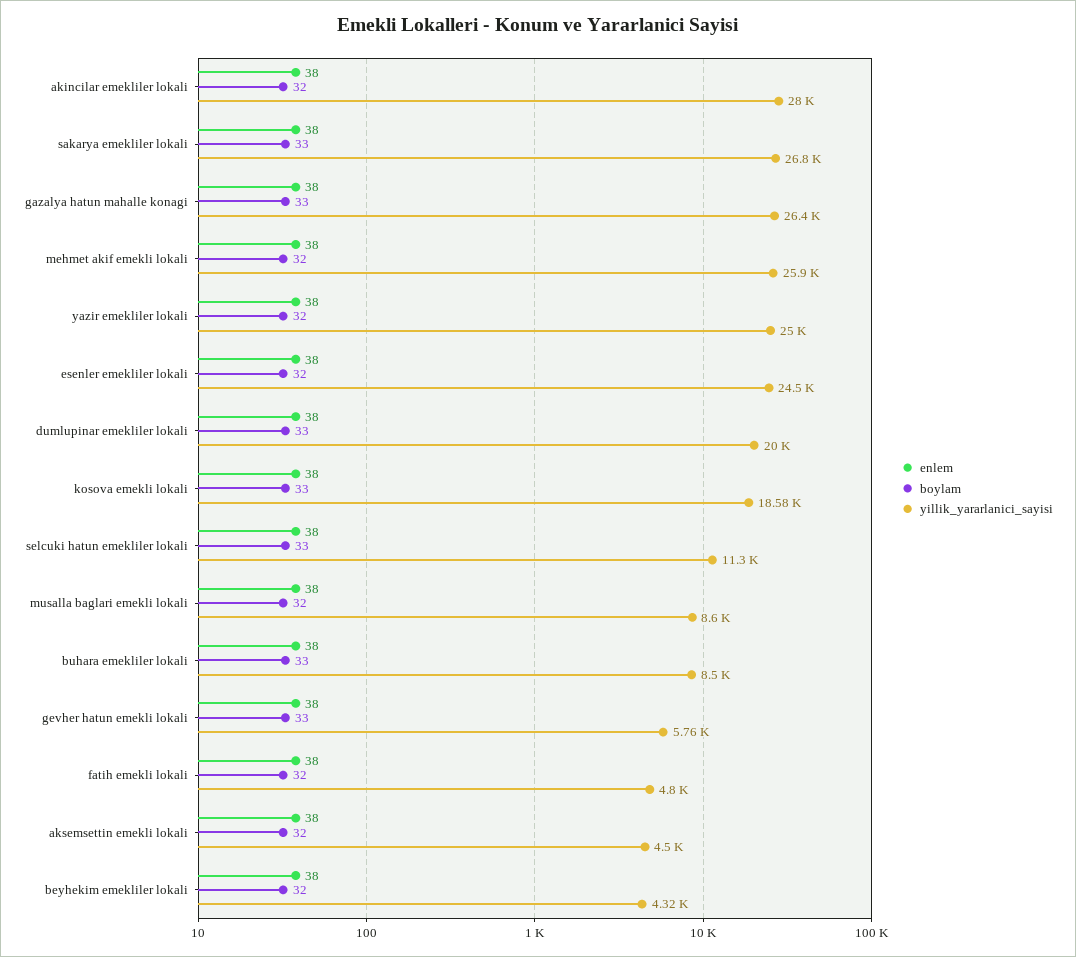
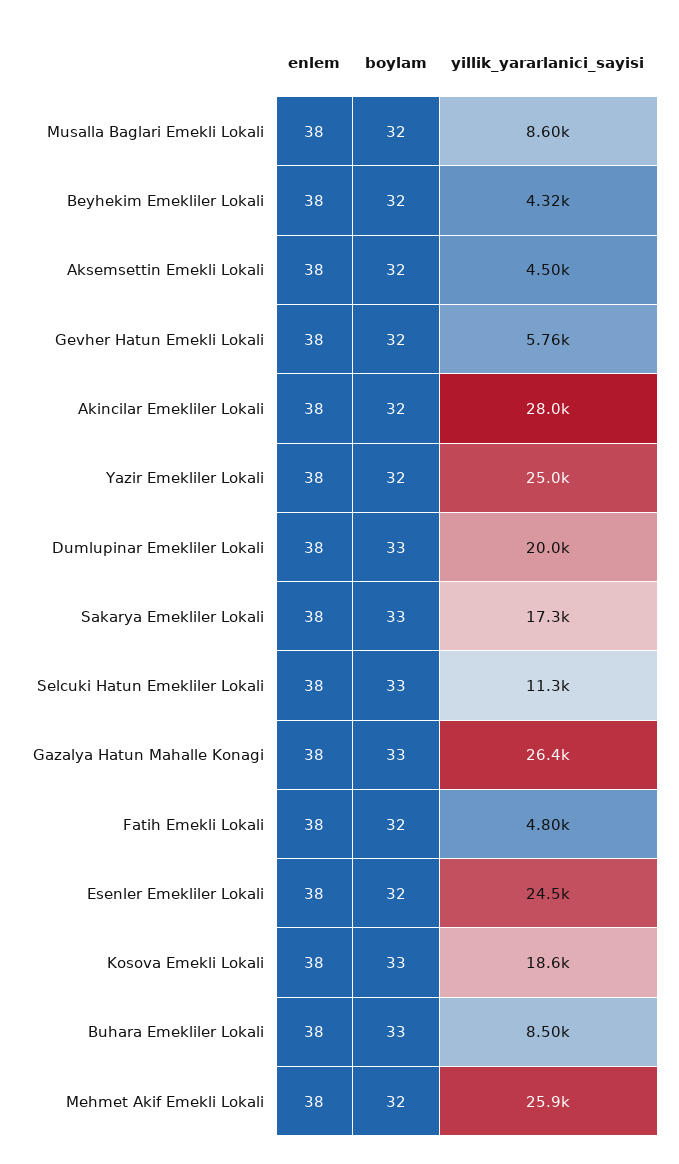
  {
    "enlem": {
      "akincilar emekliler lokali": 38,
      "sakarya emekliler lokali": 38,
      "gazalya hatun mahalle konagi": 38,
      "mehmet akif emekli lokali": 38,
      "yazir emekliler lokali": 38,
      "esenler emekliler lokali": 38,
      "dumlupinar emekliler lokali": 38,
      "kosova emekli lokali": 38,
      "selcuki hatun emekliler lokali": 38,
      "musalla baglari emekli lokali": 38,
      "buhara emekliler lokali": 38,
      "gevher hatun emekli lokali": 38,
      "fatih emekli lokali": 38,
      "aksemsettin emekli lokali": 38,
      "beyhekim emekliler lokali": 38
    },
    "boylam": {
      "akincilar emekliler lokali": 32,
      "sakarya emekliler lokali": 33,
      "gazalya hatun mahalle konagi": 33,
      "mehmet akif emekli lokali": 32,
      "yazir emekliler lokali": 32,
      "esenler emekliler lokali": 32,
      "dumlupinar emekliler lokali": 33,
      "kosova emekli lokali": 33,
      "selcuki hatun emekliler lokali": 33,
      "musalla baglari emekli lokali": 32,
      "buhara emekliler lokali": 33,
-     "gevher hatun emekli lokali": 33,
+     "gevher hatun emekli lokali": 32,
      "fatih emekli lokali": 32,
      "aksemsettin emekli lokali": 32,
      "beyhekim emekliler lokali": 32
    },
    "yillik_yararlanici_sayisi": {
      "akincilar emekliler lokali": 28000,
-     "sakarya emekliler lokali": 26800,
+     "sakarya emekliler lokali": 17300,
      "gazalya hatun mahalle konagi": 26400,
      "mehmet akif emekli lokali": 25900,
      "yazir emekliler lokali": 25000,
      "esenler emekliler lokali": 24500,
      "dumlupinar emekliler lokali": 20000,
      "kosova emekli lokali": 18580,
      "selcuki hatun emekliler lokali": 11300,
      "musalla baglari emekli lokali": 8600,
      "buhara emekliler lokali": 8500,
      "gevher hatun emekli lokali": 5760,
      "fatih emekli lokali": 4800,
      "aksemsettin emekli lokali": 4500,
      "beyhekim emekliler lokali": 4320
    }
  }

